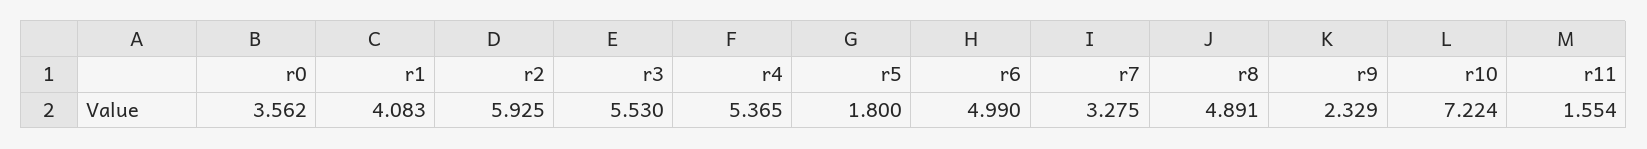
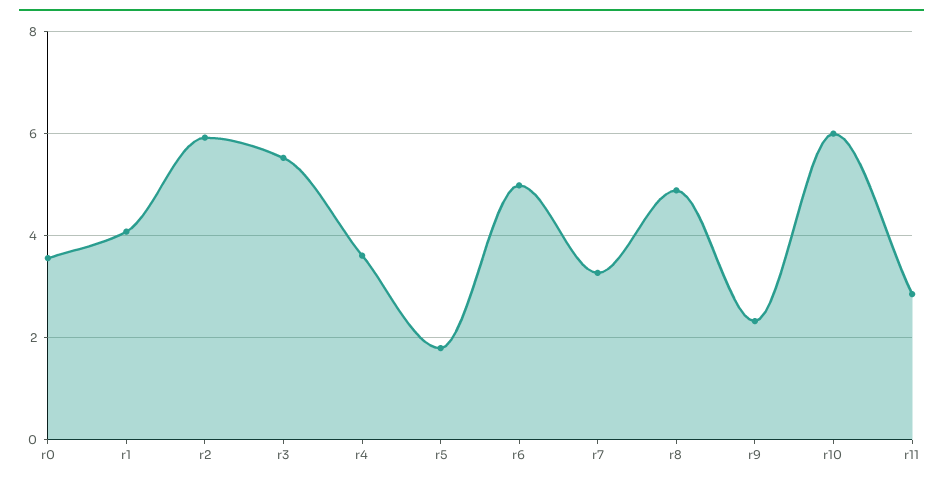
  {
    "r0": 3.562,
    "r1": 4.083,
    "r2": 5.925,
    "r3": 5.53,
-   "r4": 5.365,
+   "r4": 3.6,
    "r5": 1.8,
    "r6": 4.99,
    "r7": 3.275,
    "r8": 4.891,
    "r9": 2.329,
-   "r10": 7.224,
+   "r10": 6,
-   "r11": 1.554
+   "r11": 2.8
  }

